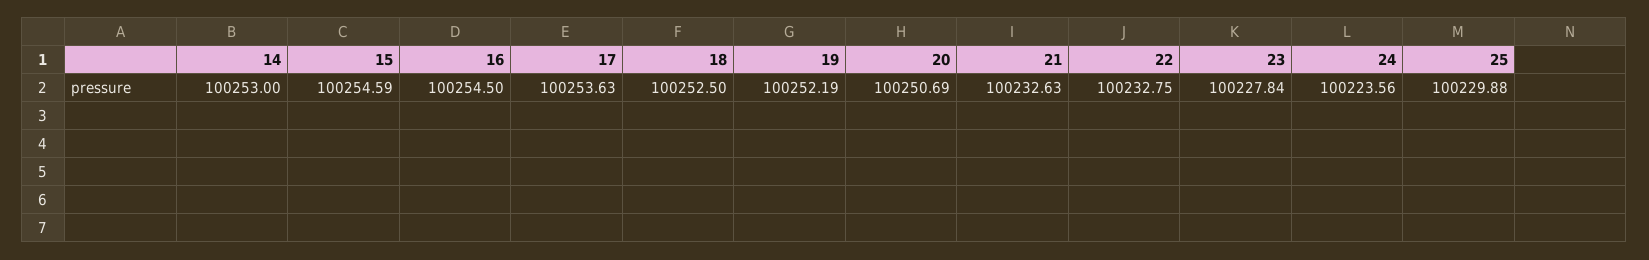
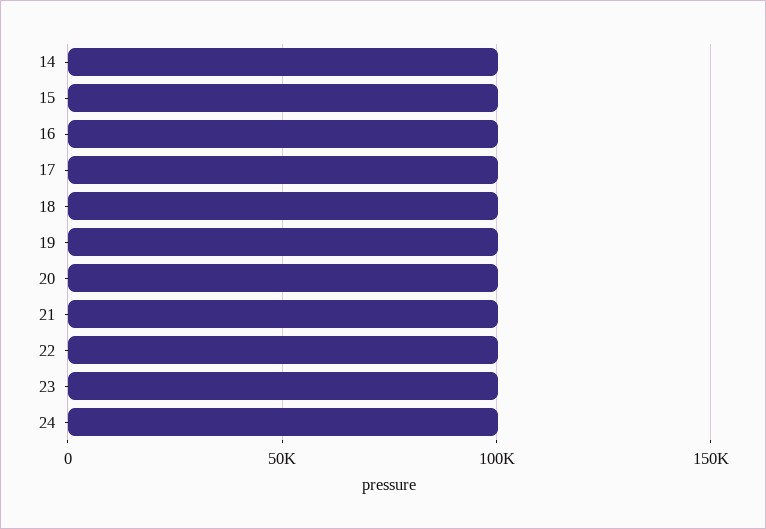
  {
    "14": 100253,
    "15": 100254.59,
    "16": 100254.5,
    "17": 100253.63,
    "18": 100252.5,
    "19": 100252.19,
    "20": 100250.69,
    "21": 100232.63,
    "22": 100232.75,
    "23": 100227.84,
-   "24": 100223.56,
+   "24": 100223.56
-   "25": 100229.88
  }

